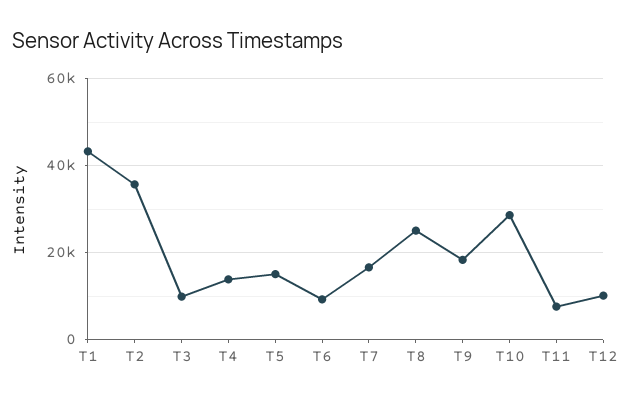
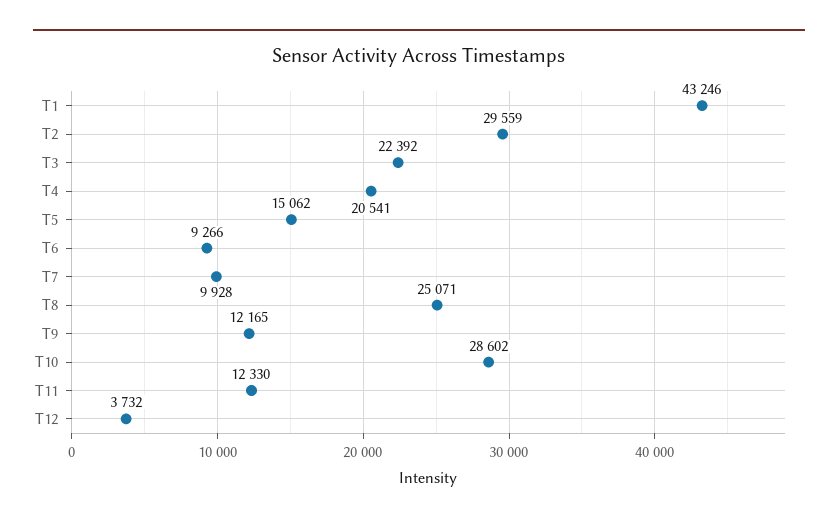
  {
    "T1": 43246,
-   "T2": 36000,
+   "T2": 29559,
-   "T3": 10000,
+   "T3": 22392,
-   "T4": 14000,
+   "T4": 20541,
    "T5": 15062,
    "T6": 9266,
-   "T7": 16000,
+   "T7": 9928,
    "T8": 25071,
-   "T9": 18000,
+   "T9": 12165,
    "T10": 28602,
-   "T11": 8000,
+   "T11": 12330,
-   "T12": 10000
+   "T12": 3732
  }

